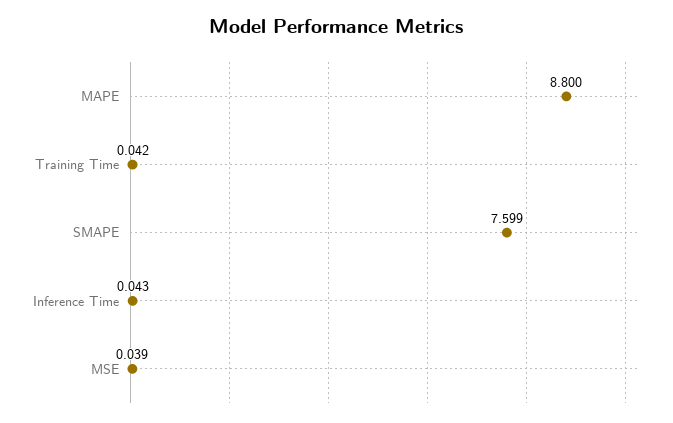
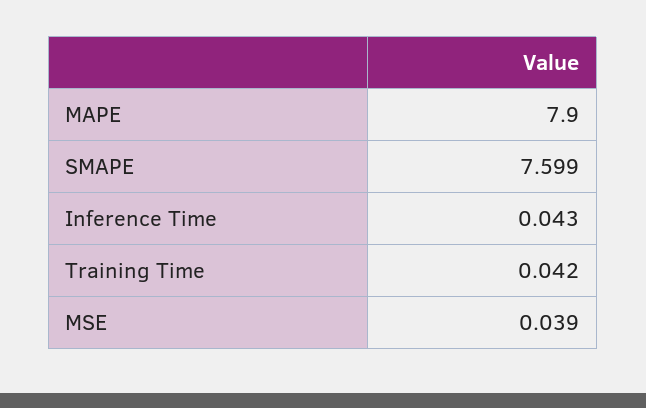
  {
-   "MAPE": 8.8,
+   "MAPE": 7.9,
    "Training Time": 0.042,
    "SMAPE": 7.599,
    "Inference Time": 0.043,
    "MSE": 0.039
  }

